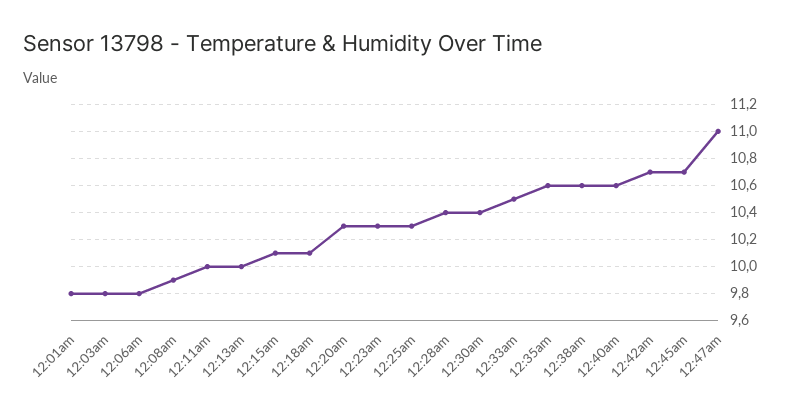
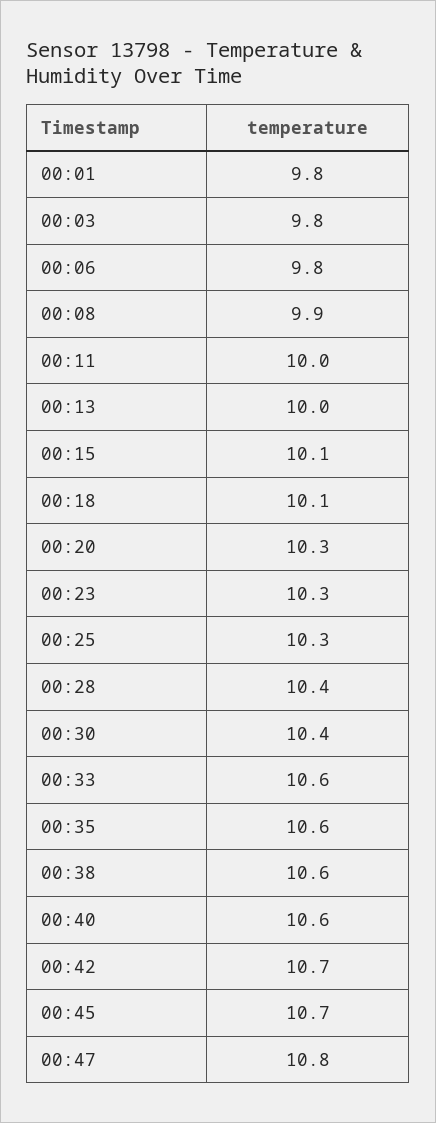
  {
    "12:01am": 9.8,
    "12:03am": 9.8,
    "12:06am": 9.8,
    "12:08am": 9.9,
    "12:11am": 10,
    "12:13am": 10,
    "12:15am": 10.1,
    "12:18am": 10.1,
    "12:20am": 10.3,
    "12:23am": 10.3,
    "12:25am": 10.3,
    "12:28am": 10.4,
    "12:30am": 10.4,
-   "12:33am": 10.5,
+   "12:33am": 10.6,
    "12:35am": 10.6,
    "12:38am": 10.6,
    "12:40am": 10.6,
    "12:42am": 10.7,
    "12:45am": 10.7,
-   "12:47am": 11
+   "12:47am": 10.8
  }

